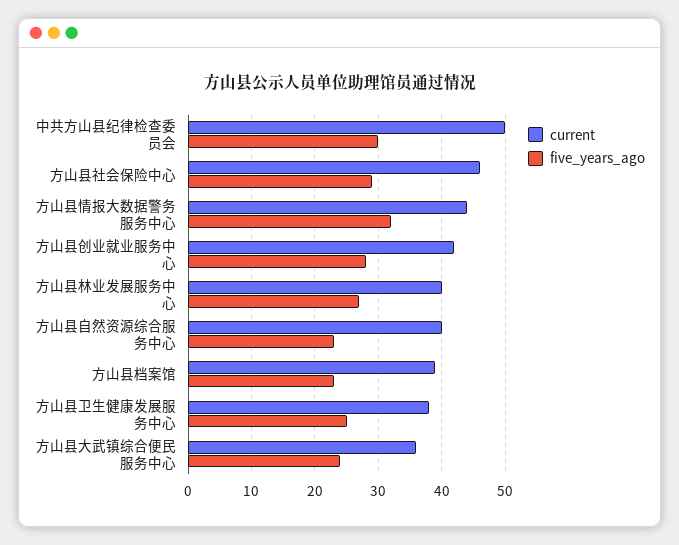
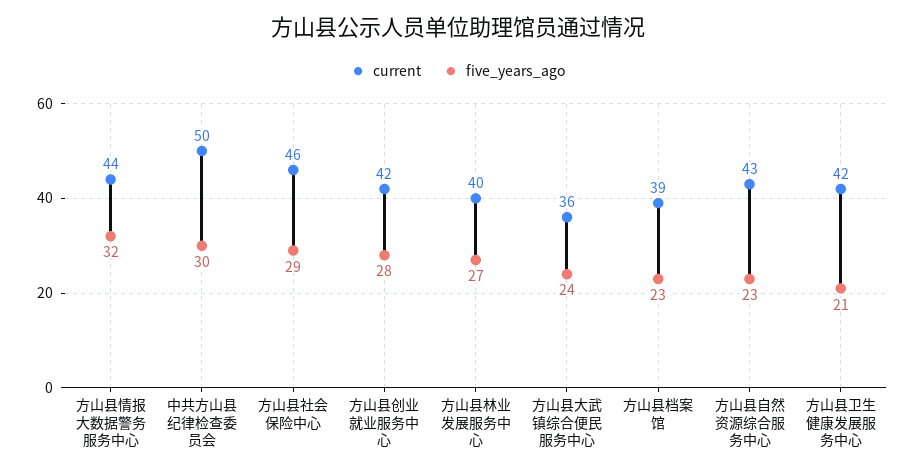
  {
    "current": {
      "中共方山县纪律检查委员会": 50,
      "方山县社会保险中心": 46,
      "方山县情报大数据警务服务中心": 44,
      "方山县创业就业服务中心": 42,
      "方山县林业发展服务中心": 40,
-     "方山县自然资源综合服务中心": 40,
+     "方山县自然资源综合服务中心": 43,
      "方山县档案馆": 39,
-     "方山县卫生健康发展服务中心": 38,
+     "方山县卫生健康发展服务中心": 42,
      "方山县大武镇综合便民服务中心": 36
    },
    "five_years_ago": {
      "中共方山县纪律检查委员会": 30,
      "方山县社会保险中心": 29,
      "方山县情报大数据警务服务中心": 32,
      "方山县创业就业服务中心": 28,
      "方山县林业发展服务中心": 27,
      "方山县自然资源综合服务中心": 23,
      "方山县档案馆": 23,
-     "方山县卫生健康发展服务中心": 25,
+     "方山县卫生健康发展服务中心": 21,
      "方山县大武镇综合便民服务中心": 24
    }
  }

